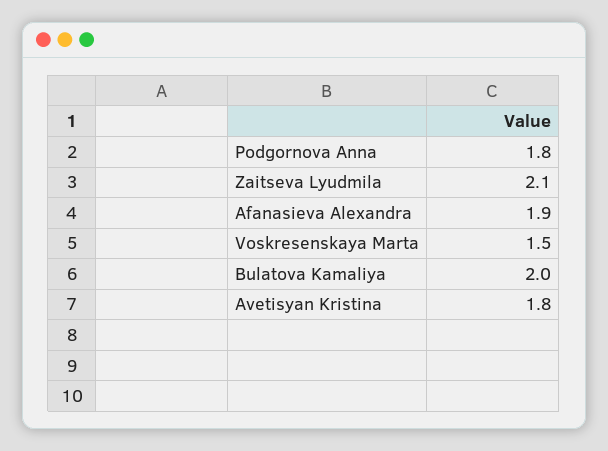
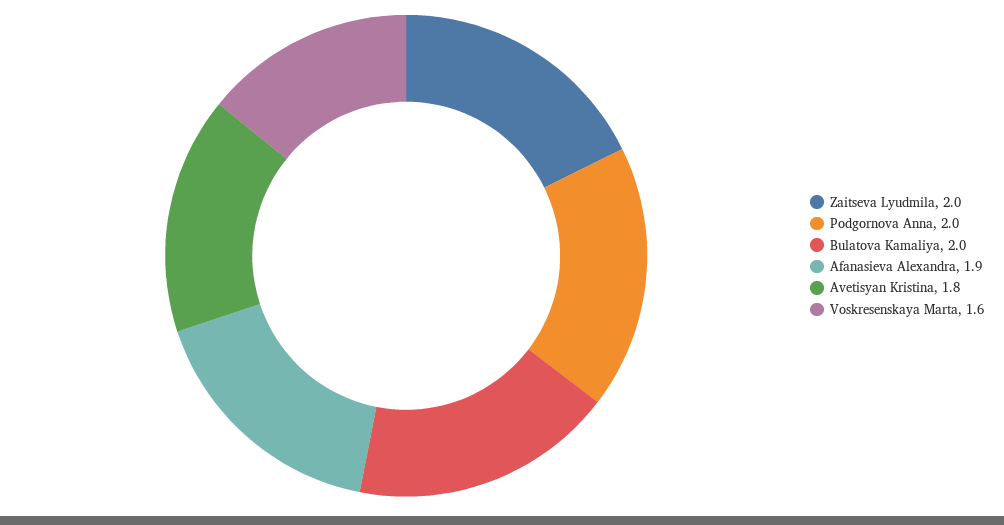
  {
-   "Podgornova Anna": 1.8,
+   "Podgornova Anna": 2,
-   "Zaitseva Lyudmila": 2.1,
+   "Zaitseva Lyudmila": 2,
    "Afanasieva Alexandra": 1.9,
-   "Voskresenskaya Marta": 1.5,
+   "Voskresenskaya Marta": 1.6,
    "Bulatova Kamaliya": 2,
    "Avetisyan Kristina": 1.8
  }

